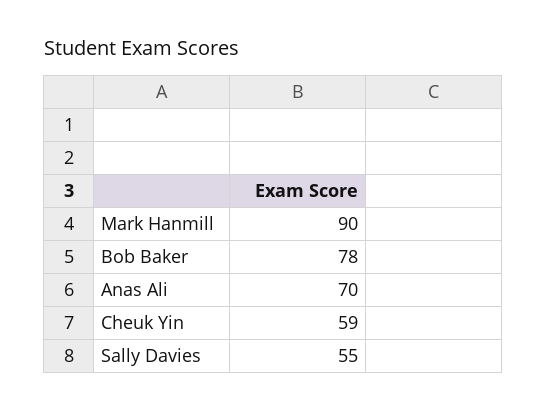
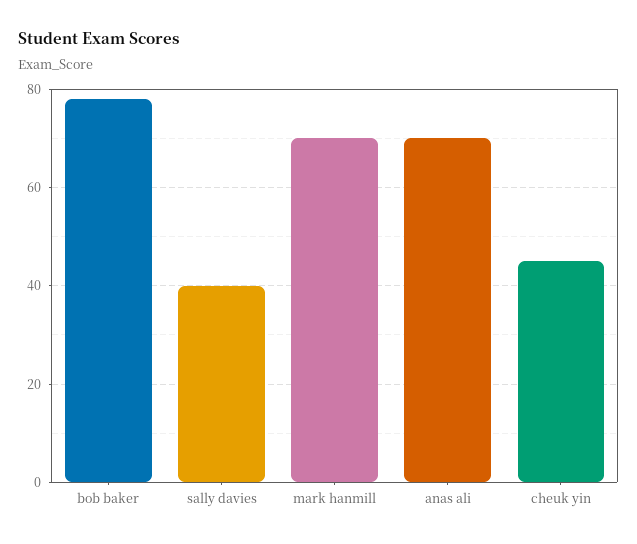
  {
-   "Mark Hanmill": 90,
+   "Mark Hanmill": 70,
    "Bob Baker": 78,
    "Anas Ali": 70,
-   "Cheuk Yin": 59,
+   "Cheuk Yin": 45,
-   "Sally Davies": 55
+   "Sally Davies": 40
  }

